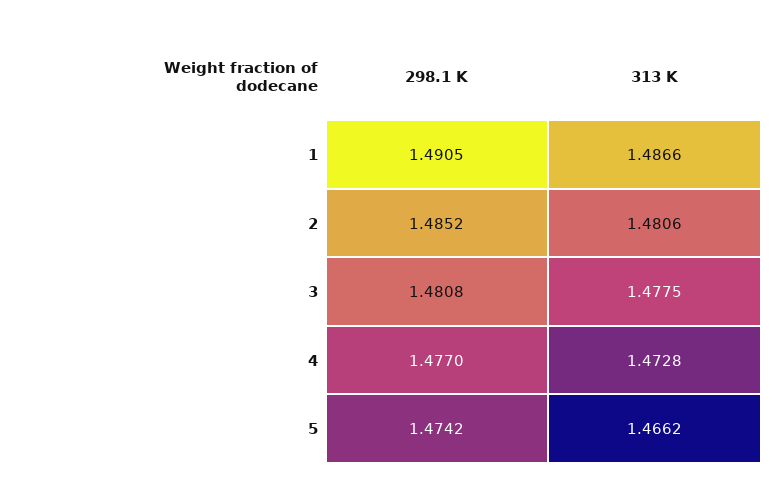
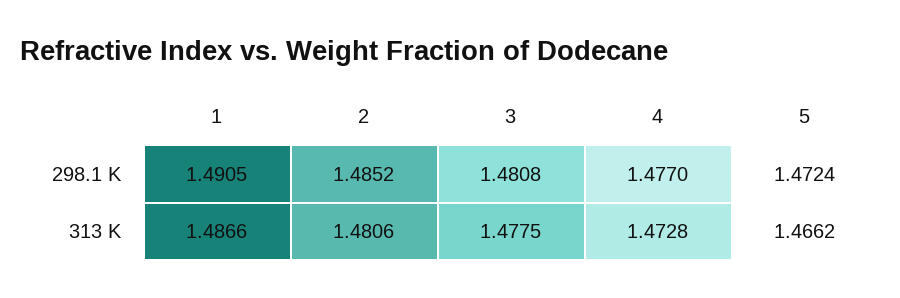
  {
    "298.1 K": {
      "1": 1.4905,
      "2": 1.4852,
      "3": 1.4808,
      "4": 1.477,
-     "5": 1.4742
+     "5": 1.4724
    },
    "313 K": {
      "1": 1.4866,
      "2": 1.4806,
      "3": 1.4775,
      "4": 1.4728,
      "5": 1.4662
    }
  }

